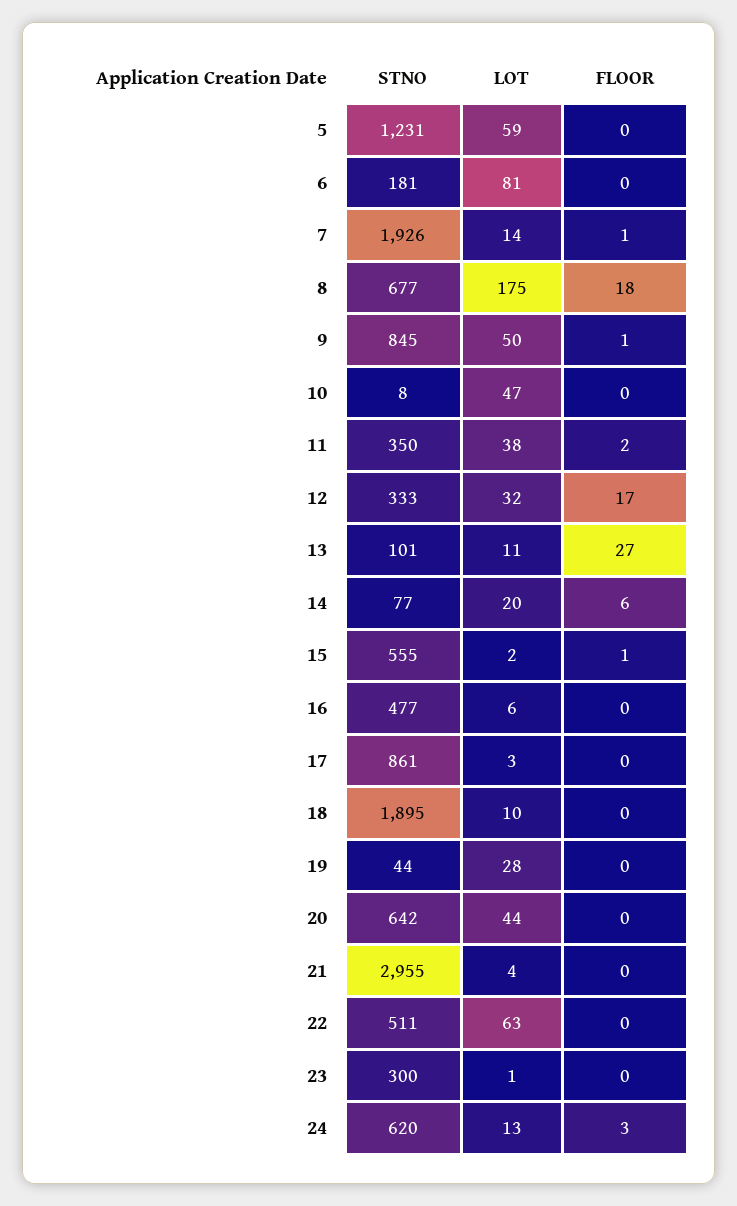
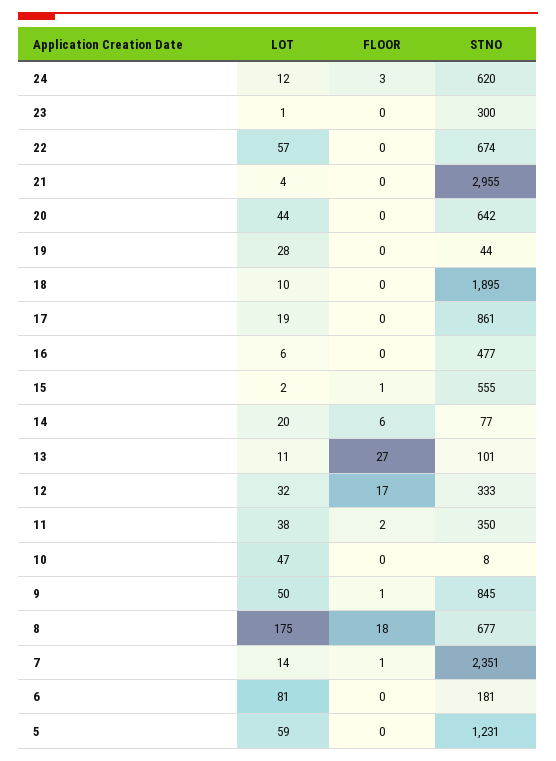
  {
    "STNO": {
      "5": 1231,
      "6": 181,
-     "7": 1926,
+     "7": 2351,
      "8": 677,
      "9": 845,
      "10": 8,
      "11": 350,
      "12": 333,
      "13": 101,
      "14": 77,
      "15": 555,
      "16": 477,
      "17": 861,
      "18": 1895,
      "19": 44,
      "20": 642,
      "21": 2955,
-     "22": 511,
+     "22": 674,
      "23": 300,
      "24": 620
    },
    "LOT": {
      "5": 59,
      "6": 81,
      "7": 14,
      "8": 175,
      "9": 50,
      "10": 47,
      "11": 38,
      "12": 32,
      "13": 11,
      "14": 20,
      "15": 2,
      "16": 6,
-     "17": 3,
+     "17": 19,
      "18": 10,
      "19": 28,
      "20": 44,
      "21": 4,
-     "22": 63,
+     "22": 57,
      "23": 1,
-     "24": 13
+     "24": 12
    },
    "FLOOR": {
      "5": 0,
      "6": 0,
      "7": 1,
      "8": 18,
      "9": 1,
      "10": 0,
      "11": 2,
      "12": 17,
      "13": 27,
      "14": 6,
      "15": 1,
      "16": 0,
      "17": 0,
      "18": 0,
      "19": 0,
      "20": 0,
      "21": 0,
      "22": 0,
      "23": 0,
      "24": 3
    }
  }

